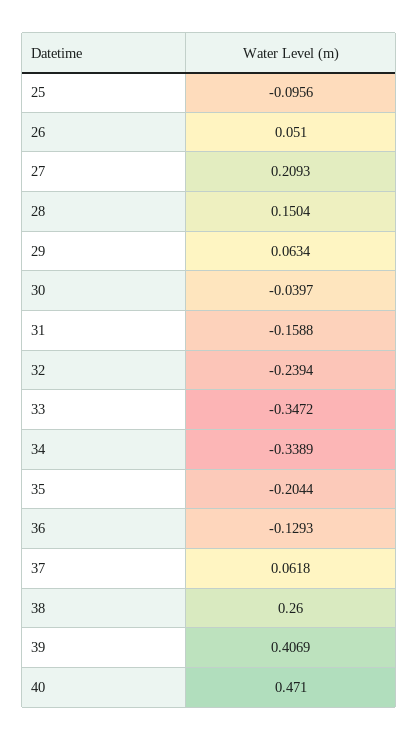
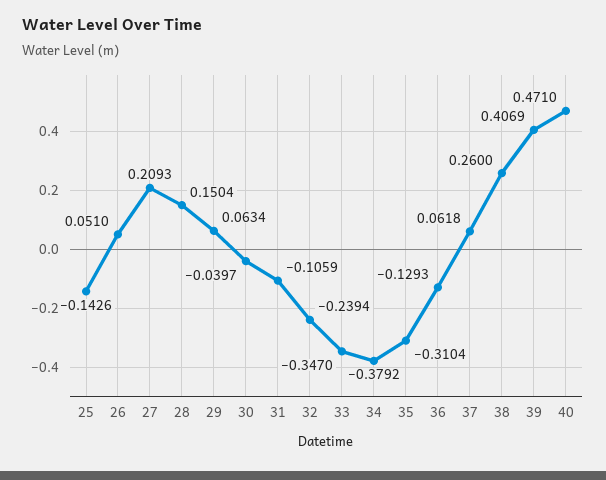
  {
-   "25": -0.0956,
+   "25": -0.1426,
    "26": 0.051,
    "27": 0.2093,
    "28": 0.1504,
    "29": 0.0634,
    "30": -0.0397,
-   "31": -0.1588,
+   "31": -0.1059,
    "32": -0.2394,
-   "33": -0.3472,
+   "33": -0.347,
-   "34": -0.3389,
+   "34": -0.3792,
-   "35": -0.2044,
+   "35": -0.3104,
    "36": -0.1293,
    "37": 0.0618,
    "38": 0.26,
    "39": 0.4069,
    "40": 0.471
  }

